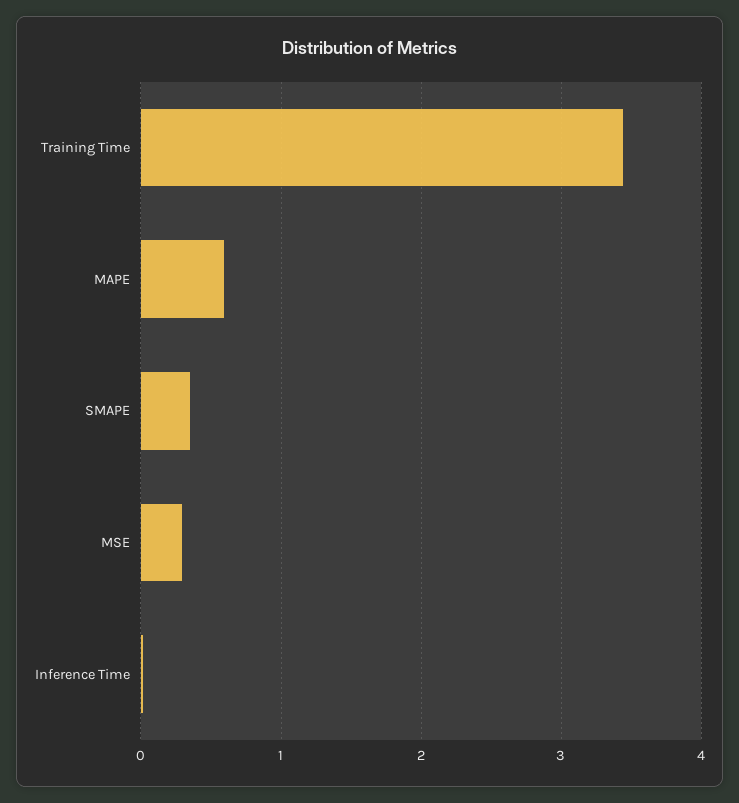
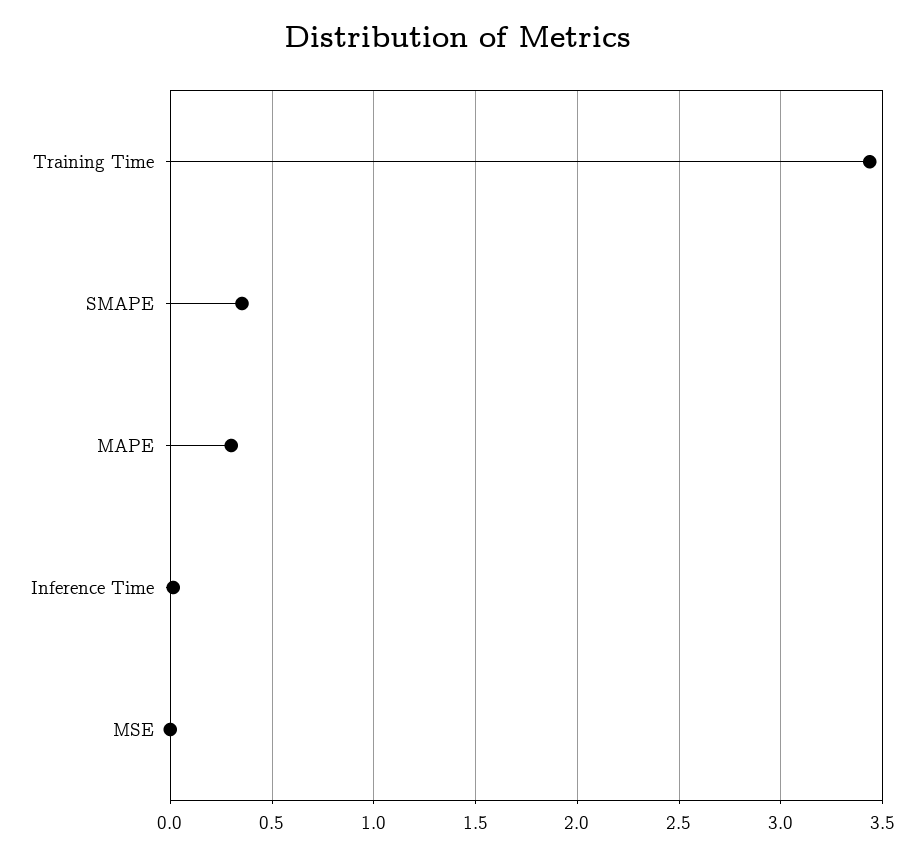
  {
    "Training Time": 3.45,
-   "MAPE": 0.6,
+   "MAPE": 0.3,
    "SMAPE": 0.35,
-   "MSE": 0.3,
+   "MSE": 0,
    "Inference Time": 0
  }

